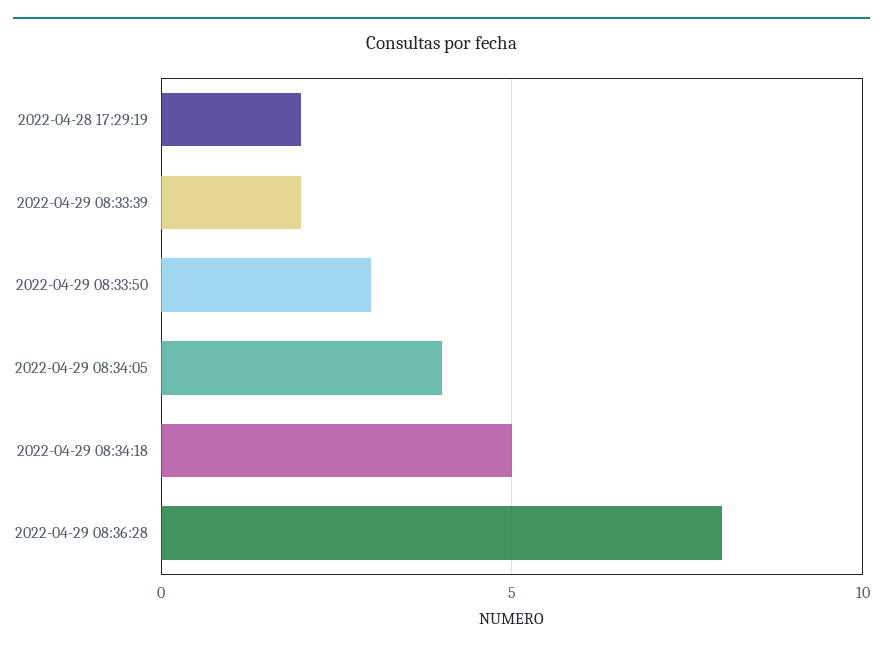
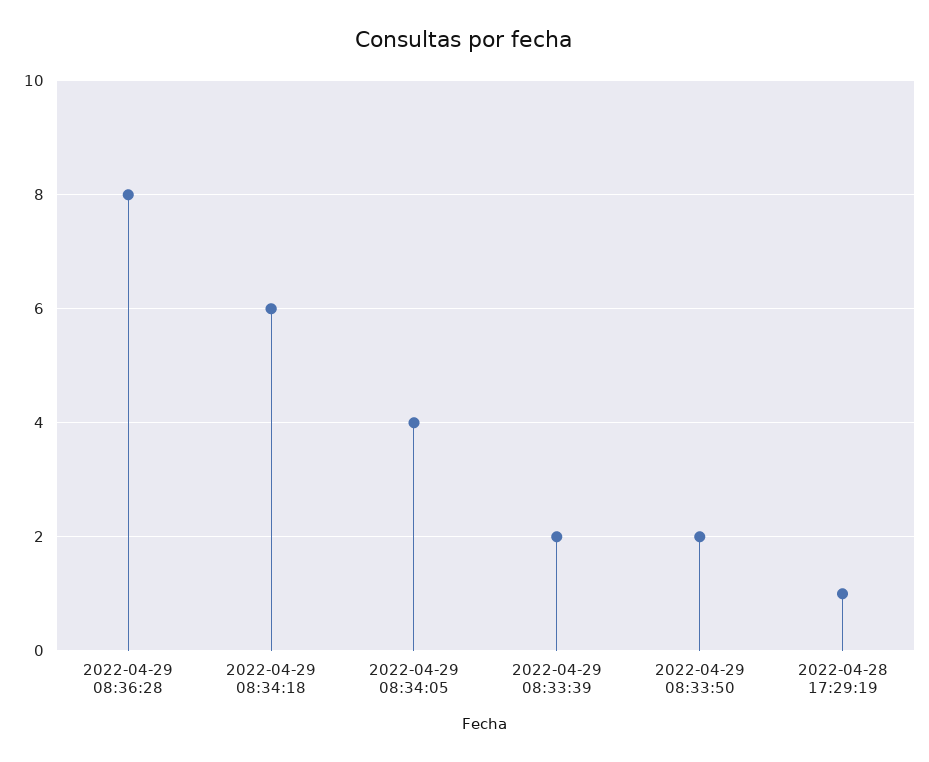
  {
-   "2022-04-28 17:29:19": 2,
+   "2022-04-28 17:29:19": 1,
    "2022-04-29 08:33:39": 2,
-   "2022-04-29 08:33:50": 3,
+   "2022-04-29 08:33:50": 2,
    "2022-04-29 08:34:05": 4,
-   "2022-04-29 08:34:18": 5,
+   "2022-04-29 08:34:18": 6,
    "2022-04-29 08:36:28": 8
  }

